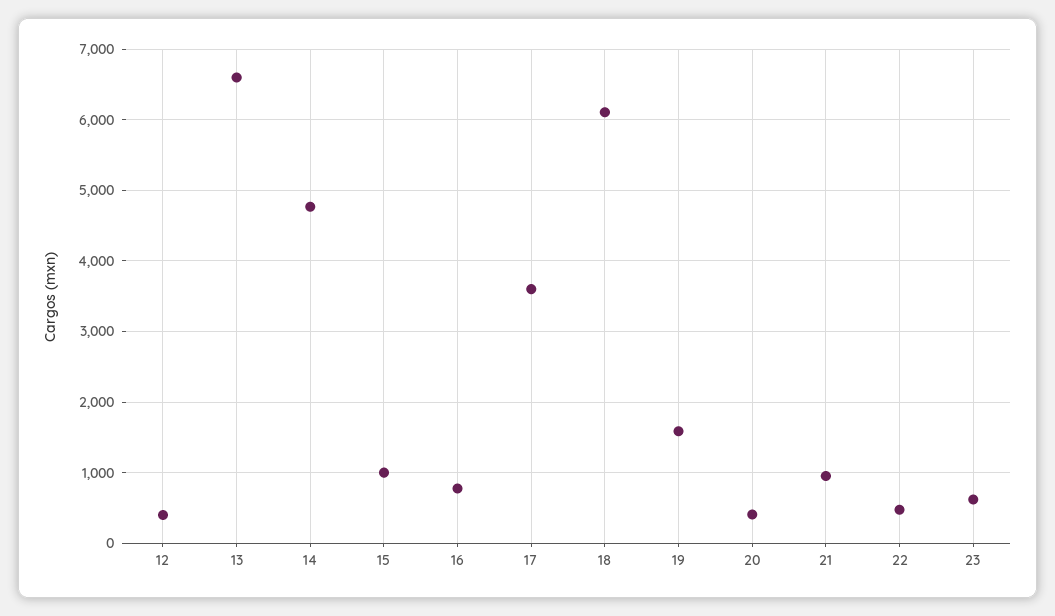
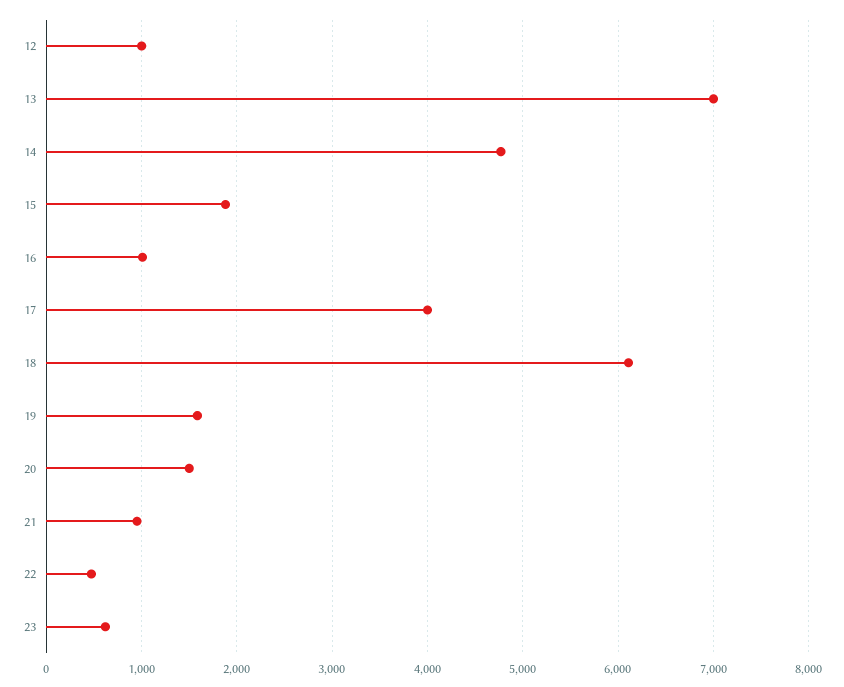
  {
-   "12": 400,
+   "12": 1000,
-   "13": 6600,
+   "13": 7000,
    "14": 4800,
-   "15": 1000,
+   "15": 1900,
-   "16": 800,
+   "16": 1000,
-   "17": 3600,
+   "17": 4000,
    "18": 6100,
    "19": 1600,
-   "20": 400,
+   "20": 1500,
    "21": 1000,
    "22": 500,
    "23": 600
  }

